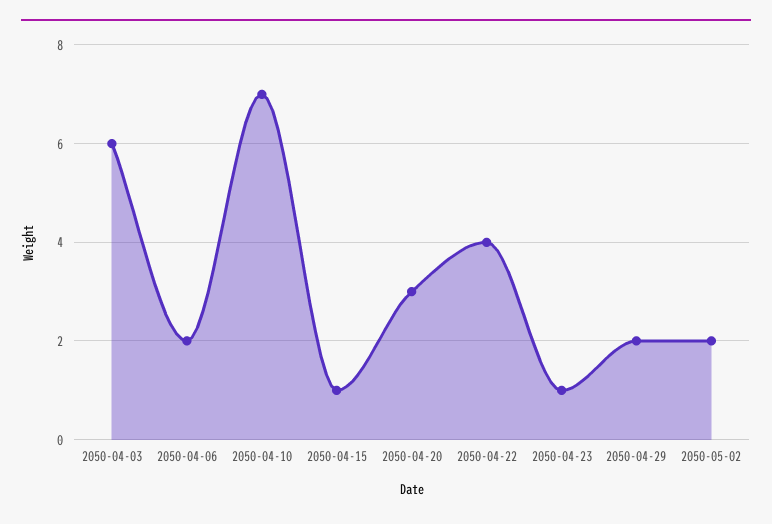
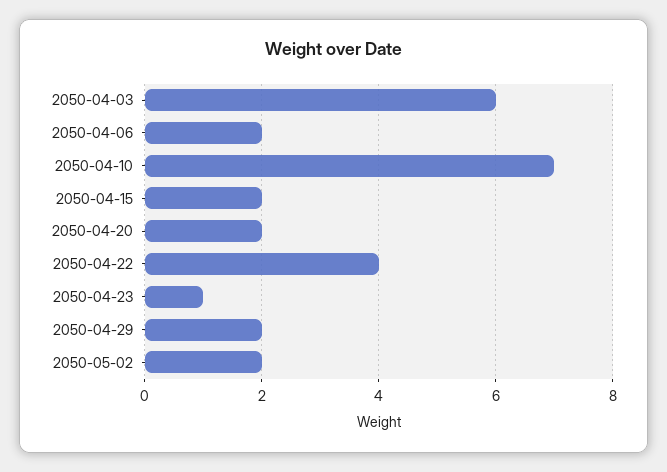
  {
    "2050-04-03": 6,
    "2050-04-06": 2,
    "2050-04-10": 7,
-   "2050-04-15": 1,
+   "2050-04-15": 2,
-   "2050-04-20": 3,
+   "2050-04-20": 2,
    "2050-04-22": 4,
    "2050-04-23": 1,
    "2050-04-29": 2,
    "2050-05-02": 2
  }

